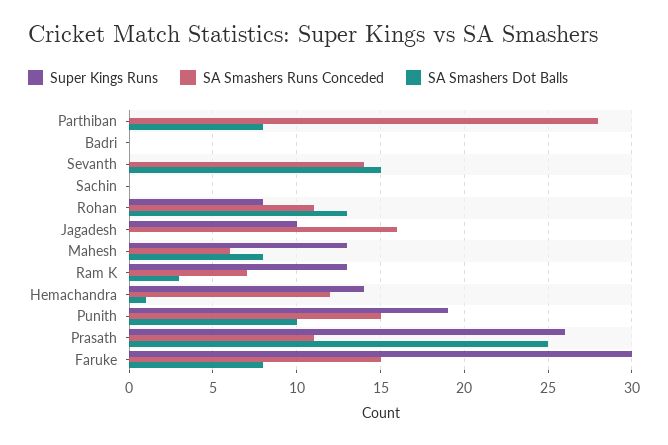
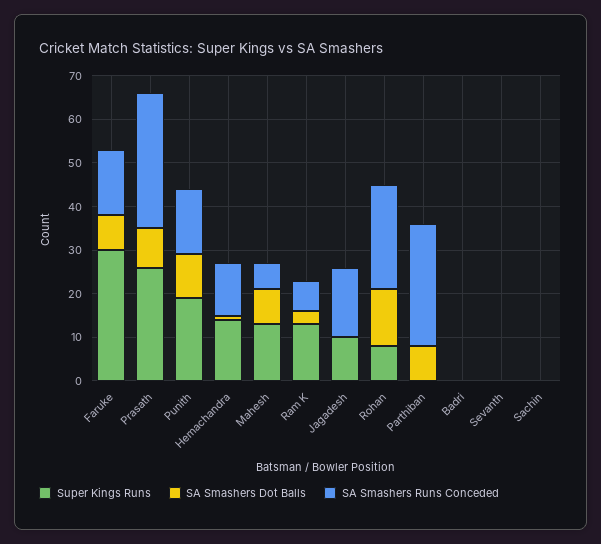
  {
    "Super Kings Runs": {
      "Parthiban": 0,
      "Badri": 0,
      "Sevanth": 0,
      "Sachin": 0,
      "Rohan": 8,
      "Jagadesh": 10,
      "Mahesh": 13,
      "Ram K": 13,
      "Hemachandra": 14,
      "Punith": 19,
      "Prasath": 26,
      "Faruke": 30
    },
    "SA Smashers Runs Conceded": {
      "Parthiban": 28,
      "Badri": 0,
-     "Sevanth": 14,
+     "Sevanth": 0,
      "Sachin": 0,
-     "Rohan": 11,
+     "Rohan": 25,
      "Jagadesh": 16,
      "Mahesh": 6,
      "Ram K": 7,
      "Hemachandra": 12,
      "Punith": 15,
-     "Prasath": 11,
+     "Prasath": 30,
      "Faruke": 15
    },
    "SA Smashers Dot Balls": {
      "Parthiban": 8,
      "Badri": 0,
-     "Sevanth": 15,
+     "Sevanth": 0,
      "Sachin": 0,
      "Rohan": 13,
      "Jagadesh": 0,
      "Mahesh": 8,
      "Ram K": 3,
      "Hemachandra": 1,
      "Punith": 10,
-     "Prasath": 25,
+     "Prasath": 10,
      "Faruke": 8
    }
  }

